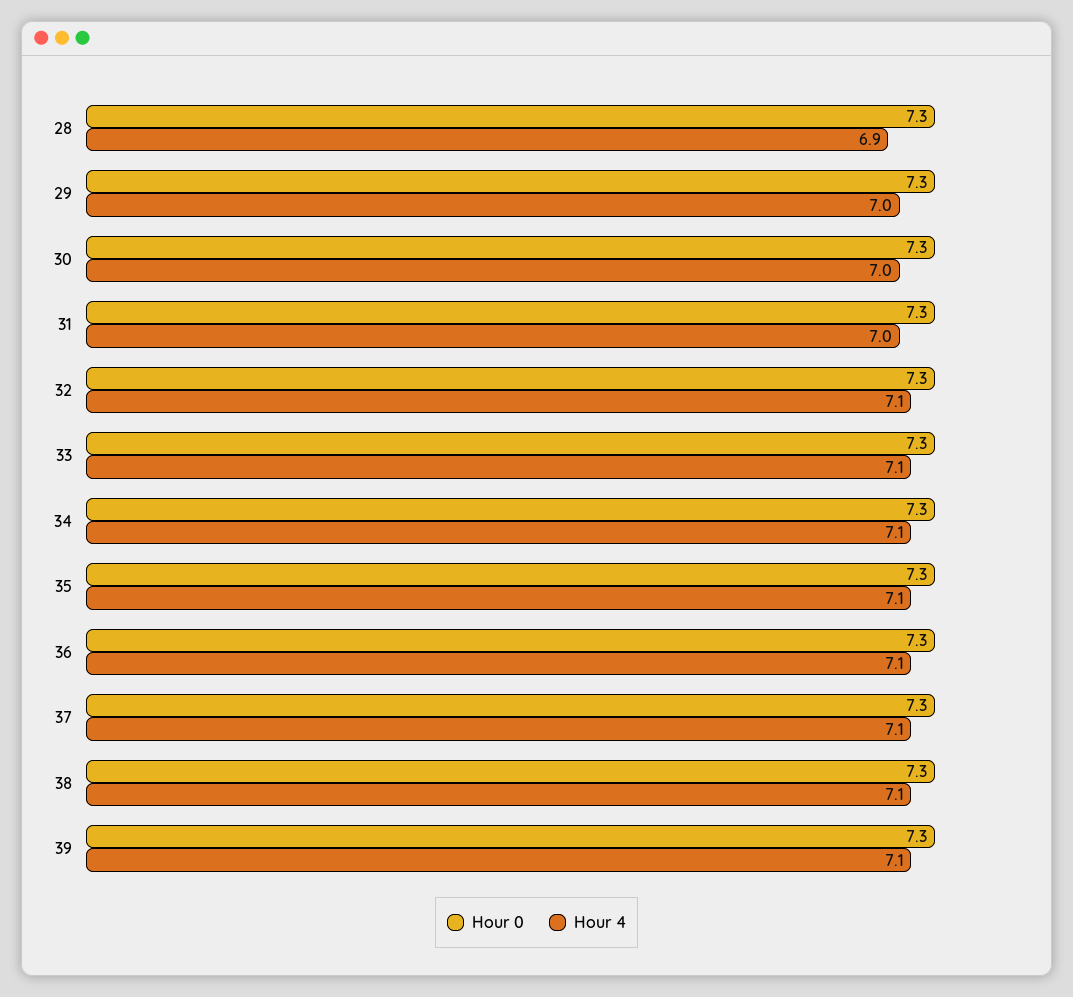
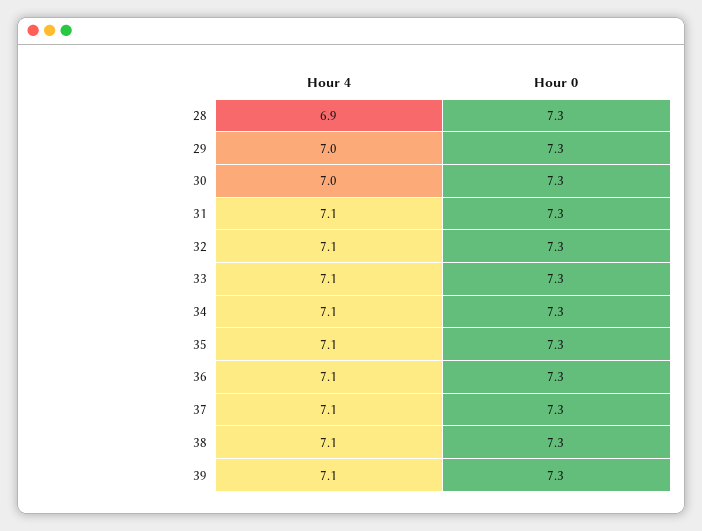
  {
    "Hour 0": {
      "28": 7.3,
      "29": 7.3,
      "30": 7.3,
      "31": 7.3,
      "32": 7.3,
      "33": 7.3,
      "34": 7.3,
      "35": 7.3,
      "36": 7.3,
      "37": 7.3,
      "38": 7.3,
      "39": 7.3
    },
    "Hour 4": {
      "28": 6.9,
      "29": 7,
      "30": 7,
-     "31": 7,
+     "31": 7.1,
      "32": 7.1,
      "33": 7.1,
      "34": 7.1,
      "35": 7.1,
      "36": 7.1,
      "37": 7.1,
      "38": 7.1,
      "39": 7.1
    }
  }

